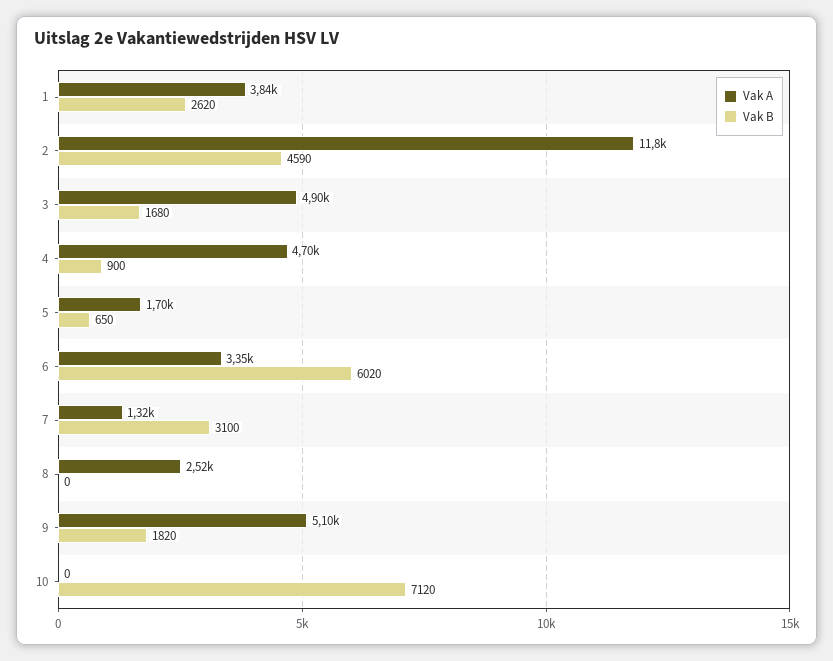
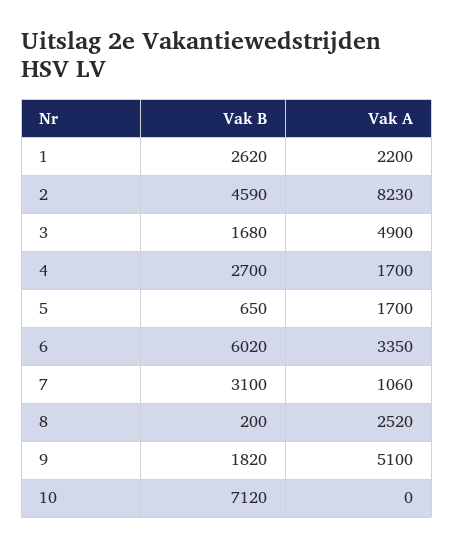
  {
    "Vak A": {
-     "1": 3840,
+     "1": 2200,
-     "2": 11800,
+     "2": 8230,
      "3": 4900,
-     "4": 4700,
+     "4": 1700,
      "5": 1700,
      "6": 3350,
-     "7": 1320,
+     "7": 1060,
      "8": 2520,
      "9": 5100,
      "10": 0
    },
    "Vak B": {
      "1": 2620,
      "2": 4590,
      "3": 1680,
-     "4": 900,
+     "4": 2700,
      "5": 650,
      "6": 6020,
      "7": 3100,
-     "8": 0,
+     "8": 200,
      "9": 1820,
      "10": 7120
    }
  }

